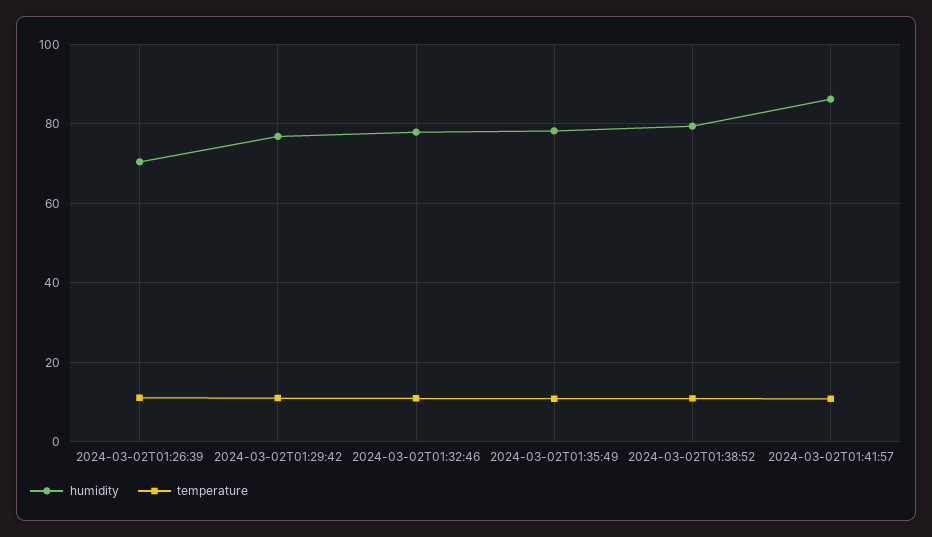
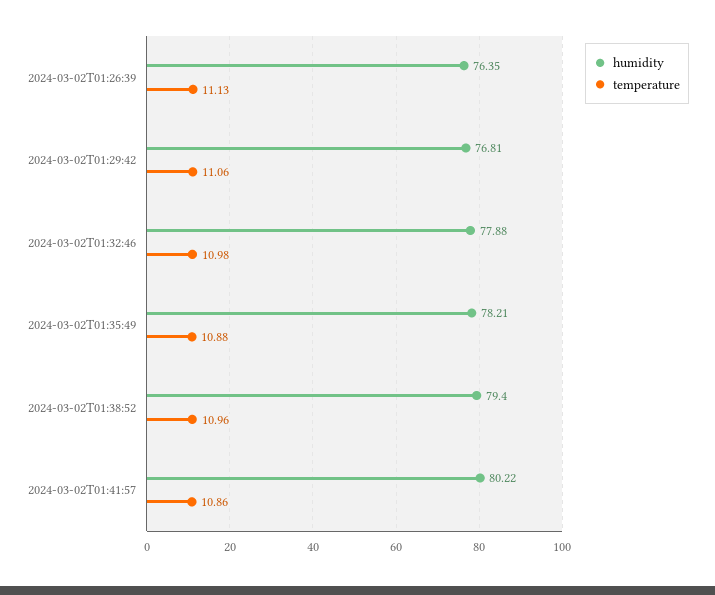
  {
    "humidity": {
-     "2024-03-02T01:26:39": 70,
+     "2024-03-02T01:26:39": 76.35,
      "2024-03-02T01:29:42": 76.81,
      "2024-03-02T01:32:46": 77.88,
      "2024-03-02T01:35:49": 78.21,
      "2024-03-02T01:38:52": 79.4,
-     "2024-03-02T01:41:57": 86
+     "2024-03-02T01:41:57": 80.22
    },
    "temperature": {
      "2024-03-02T01:26:39": 11.13,
      "2024-03-02T01:29:42": 11.06,
      "2024-03-02T01:32:46": 10.98,
      "2024-03-02T01:35:49": 10.88,
      "2024-03-02T01:38:52": 10.96,
      "2024-03-02T01:41:57": 10.86
    }
  }

